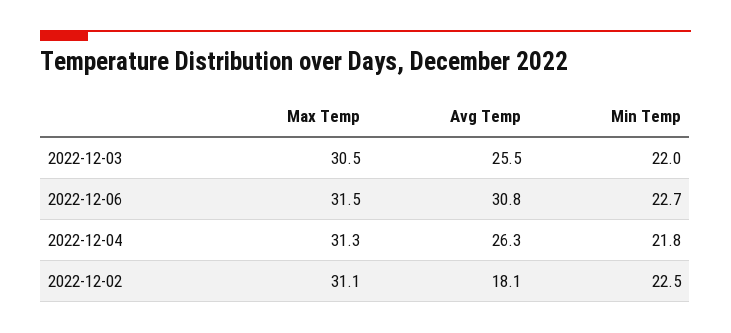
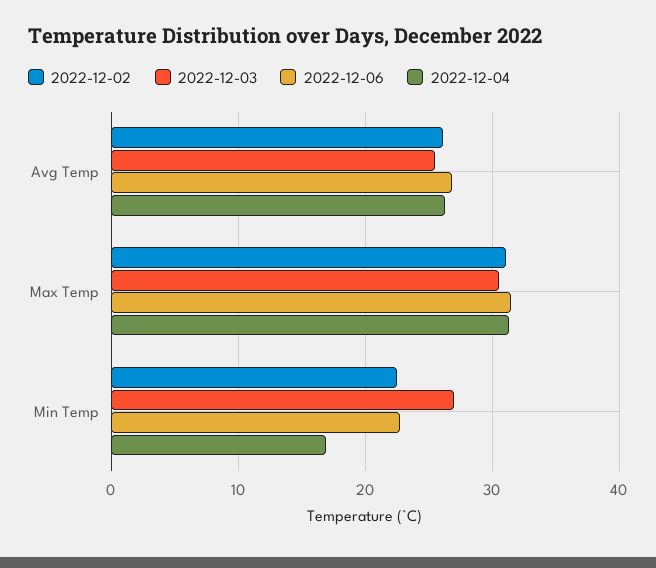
  {
    "2022-12-03": {
      "Max Temp": 30.5,
      "Avg Temp": 25.5,
-     "Min Temp": 22
+     "Min Temp": 27
    },
    "2022-12-06": {
      "Max Temp": 31.5,
-     "Avg Temp": 30.8,
+     "Avg Temp": 27,
      "Min Temp": 22.7
    },
    "2022-12-04": {
      "Max Temp": 31.3,
      "Avg Temp": 26.3,
-     "Min Temp": 21.8
+     "Min Temp": 17
    },
    "2022-12-02": {
      "Max Temp": 31.1,
-     "Avg Temp": 18.1,
+     "Avg Temp": 26,
      "Min Temp": 22.5
    }
  }

